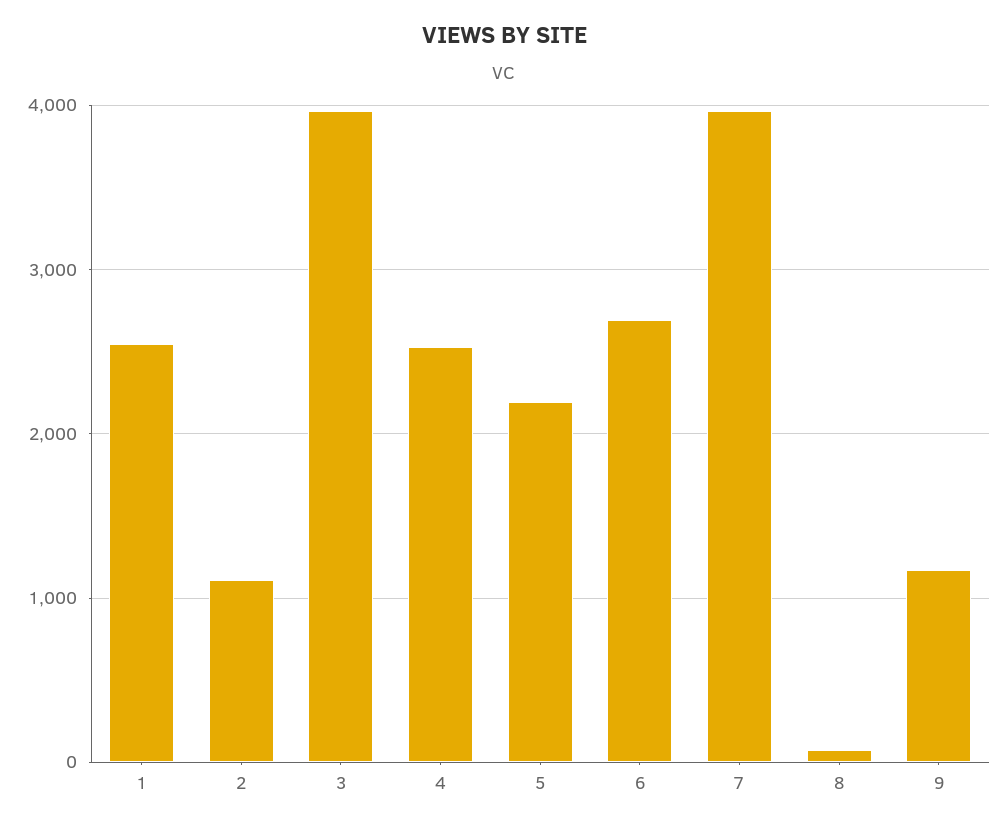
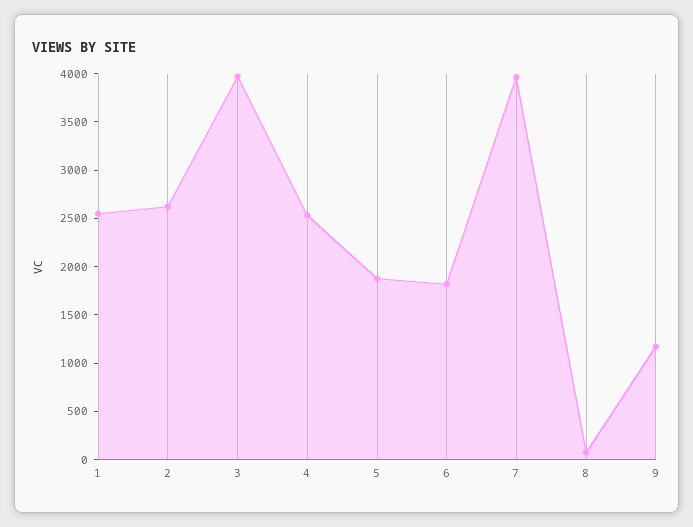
  {
    "1": 2500,
-   "2": 1100,
+   "2": 2600,
    "3": 4000,
    "4": 2500,
-   "5": 2200,
+   "5": 1900,
-   "6": 2700,
+   "6": 1800,
    "7": 4000,
    "8": 100,
    "9": 1200
  }

